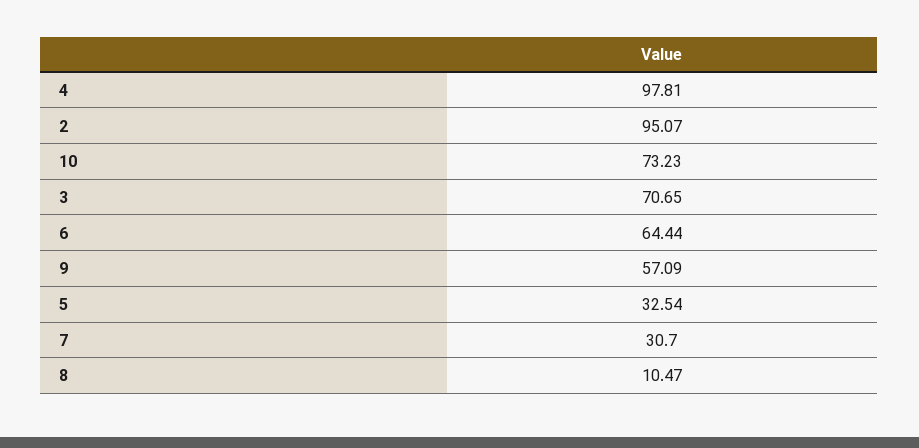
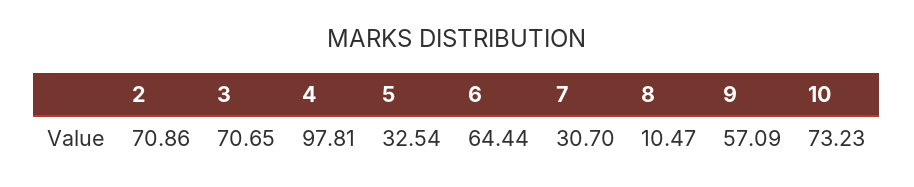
  {
    "4": 97.81,
-   "2": 95.07,
+   "2": 70.86,
    "10": 73.23,
    "3": 70.65,
    "6": 64.44,
    "9": 57.09,
    "5": 32.54,
    "7": 30.7,
    "8": 10.47
  }

